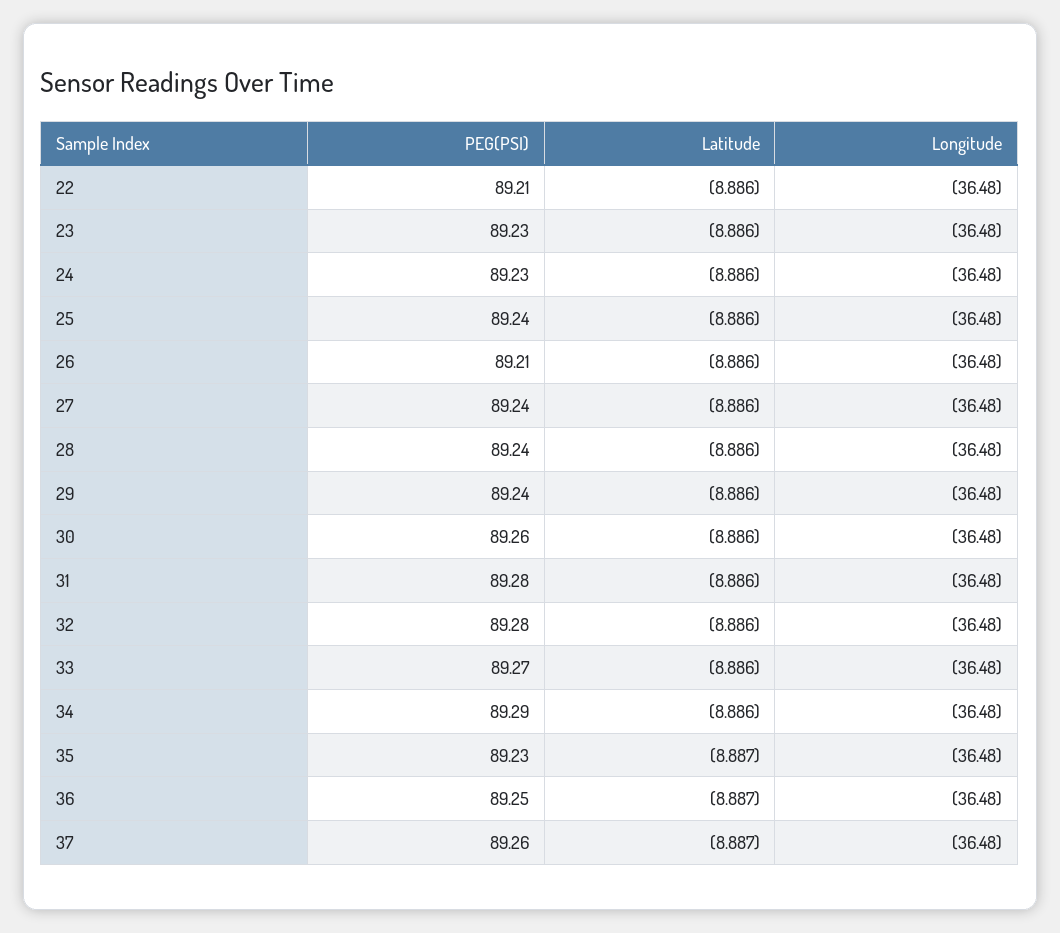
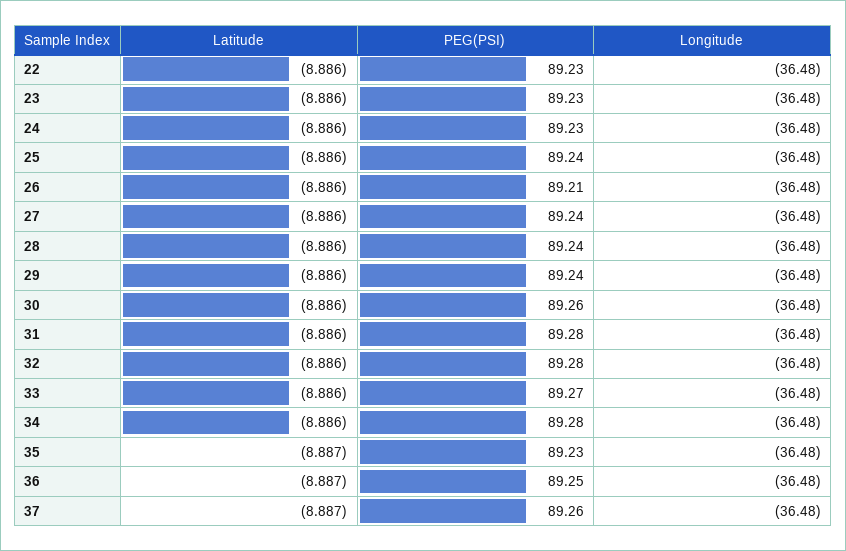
  {
    "PEG(PSI)": {
-     "22": 89.21,
+     "22": 89.23,
      "23": 89.23,
      "24": 89.23,
      "25": 89.24,
      "26": 89.21,
      "27": 89.24,
      "28": 89.24,
      "29": 89.24,
      "30": 89.26,
      "31": 89.28,
      "32": 89.28,
      "33": 89.27,
-     "34": 89.29,
+     "34": 89.28,
      "35": 89.23,
      "36": 89.25,
      "37": 89.26
    },
    "Latitude": {
      "22": -8.886,
      "23": -8.886,
      "24": -8.886,
      "25": -8.886,
      "26": -8.886,
      "27": -8.886,
      "28": -8.886,
      "29": -8.886,
      "30": -8.886,
      "31": -8.886,
      "32": -8.886,
      "33": -8.886,
      "34": -8.886,
      "35": -8.887,
      "36": -8.887,
      "37": -8.887
    },
    "Longitude": {
      "22": -36.48,
      "23": -36.48,
      "24": -36.48,
      "25": -36.48,
      "26": -36.48,
      "27": -36.48,
      "28": -36.48,
      "29": -36.48,
      "30": -36.48,
      "31": -36.48,
      "32": -36.48,
      "33": -36.48,
      "34": -36.48,
      "35": -36.48,
      "36": -36.48,
      "37": -36.48
    }
  }

